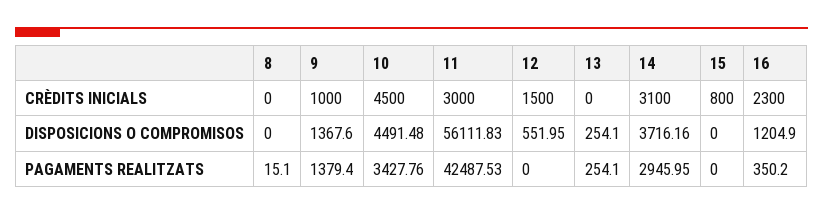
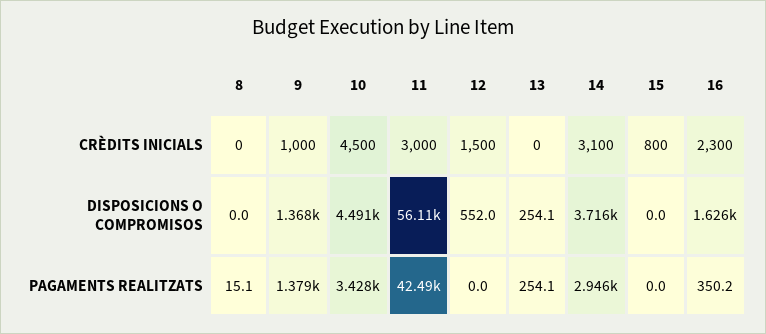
  {
    "8": {
      "CRÈDITS INICIALS": 0,
      "DISPOSICIONS O COMPROMISOS": 0,
      "PAGAMENTS REALITZATS": 15.1
    },
    "9": {
      "CRÈDITS INICIALS": 1000,
      "DISPOSICIONS O COMPROMISOS": 1367.6,
      "PAGAMENTS REALITZATS": 1379.4
    },
    "10": {
      "CRÈDITS INICIALS": 4500,
      "DISPOSICIONS O COMPROMISOS": 4491.48,
      "PAGAMENTS REALITZATS": 3427.76
    },
    "11": {
      "CRÈDITS INICIALS": 3000,
      "DISPOSICIONS O COMPROMISOS": 56111.83,
      "PAGAMENTS REALITZATS": 42487.53
    },
    "12": {
      "CRÈDITS INICIALS": 1500,
      "DISPOSICIONS O COMPROMISOS": 551.95,
      "PAGAMENTS REALITZATS": 0
    },
    "13": {
      "CRÈDITS INICIALS": 0,
      "DISPOSICIONS O COMPROMISOS": 254.1,
      "PAGAMENTS REALITZATS": 254.1
    },
    "14": {
      "CRÈDITS INICIALS": 3100,
      "DISPOSICIONS O COMPROMISOS": 3716.16,
      "PAGAMENTS REALITZATS": 2945.95
    },
    "15": {
      "CRÈDITS INICIALS": 800,
      "DISPOSICIONS O COMPROMISOS": 0,
      "PAGAMENTS REALITZATS": 0
    },
    "16": {
      "CRÈDITS INICIALS": 2300,
-     "DISPOSICIONS O COMPROMISOS": 1204.9,
+     "DISPOSICIONS O COMPROMISOS": 1626,
      "PAGAMENTS REALITZATS": 350.2
    }
  }

